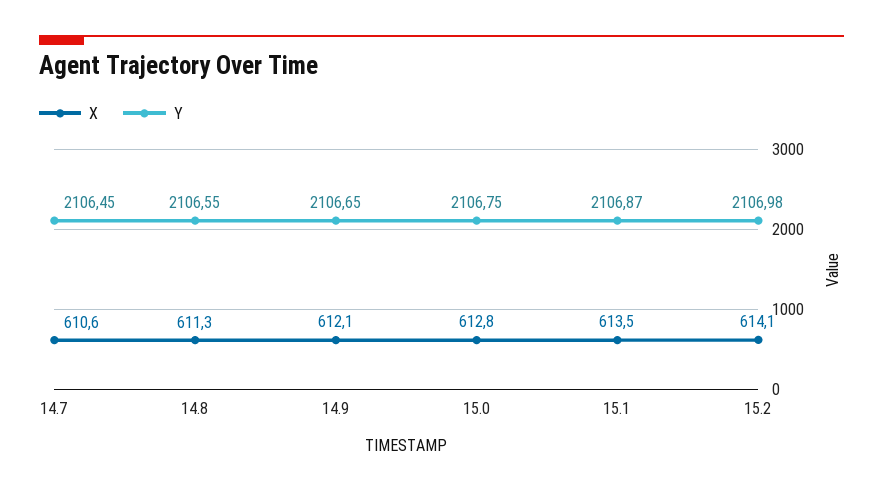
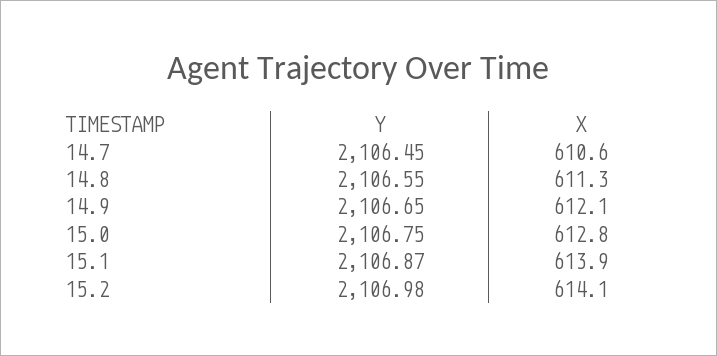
  {
    "X": {
      "14.7": 610.6,
      "14.8": 611.3,
      "14.9": 612.1,
      "15.0": 612.8,
-     "15.1": 613.5,
+     "15.1": 613.9,
      "15.2": 614.1
    },
    "Y": {
      "14.7": 2106.45,
      "14.8": 2106.55,
      "14.9": 2106.65,
      "15.0": 2106.75,
      "15.1": 2106.87,
      "15.2": 2106.98
    }
  }

